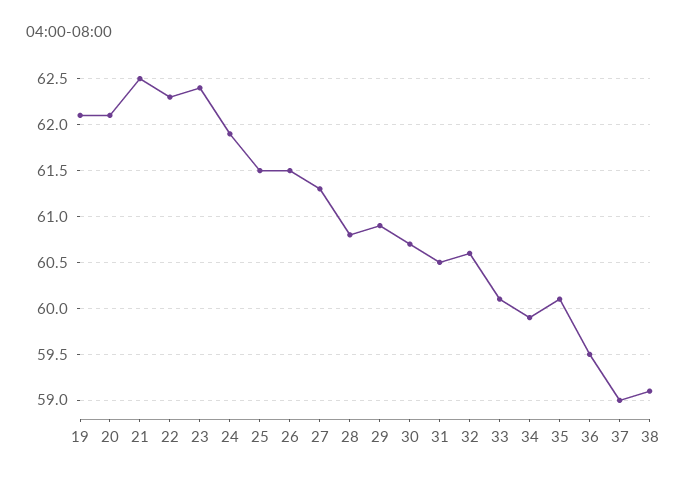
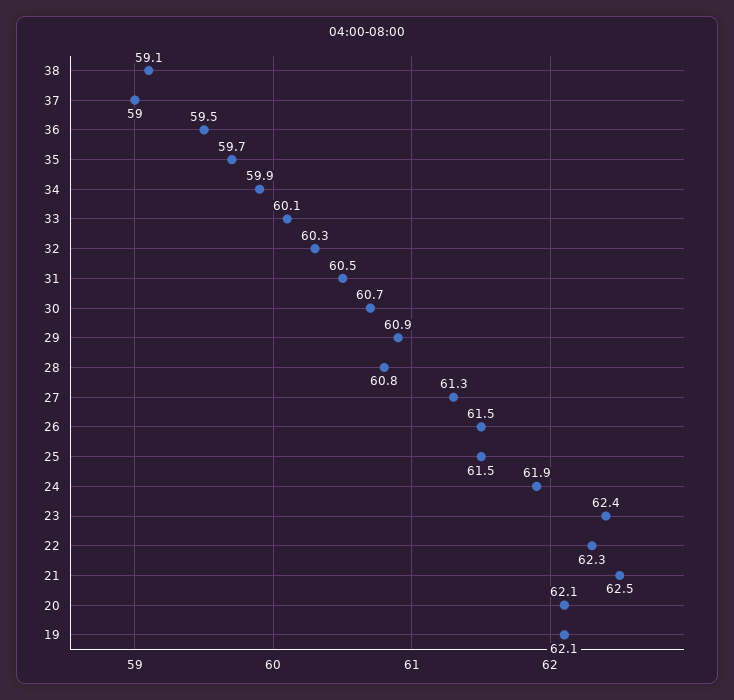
  {
    "19": 62.1,
    "20": 62.1,
    "21": 62.5,
    "22": 62.3,
    "23": 62.4,
    "24": 61.9,
    "25": 61.5,
    "26": 61.5,
    "27": 61.3,
    "28": 60.8,
    "29": 60.9,
    "30": 60.7,
    "31": 60.5,
-   "32": 60.6,
+   "32": 60.3,
    "33": 60.1,
    "34": 59.9,
-   "35": 60.1,
+   "35": 59.7,
    "36": 59.5,
    "37": 59,
    "38": 59.1
  }

